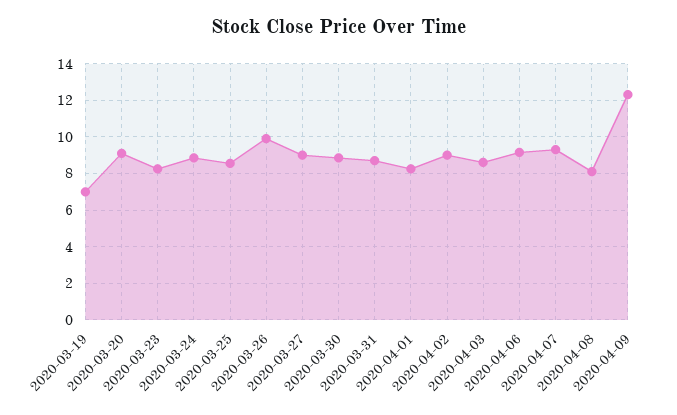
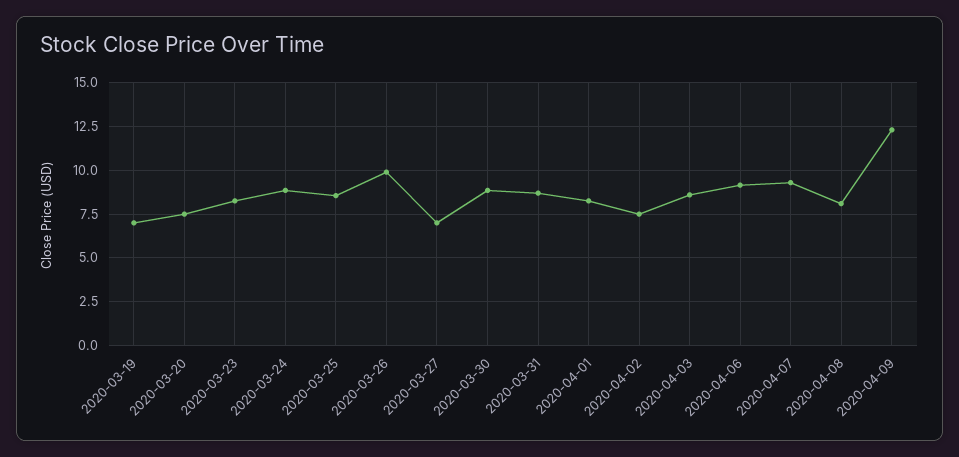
  {
    "2020-03-19": 7,
-   "2020-03-20": 9,
+   "2020-03-20": 7.5,
    "2020-03-23": 8.5,
    "2020-03-24": 9,
    "2020-03-25": 8.5,
    "2020-03-26": 10,
-   "2020-03-27": 9,
+   "2020-03-27": 7,
    "2020-03-30": 9,
    "2020-03-31": 8.5,
    "2020-04-01": 8.5,
-   "2020-04-02": 9,
+   "2020-04-02": 7.5,
    "2020-04-03": 8.5,
    "2020-04-06": 9,
    "2020-04-07": 9.5,
    "2020-04-08": 8,
    "2020-04-09": 12.5
  }

